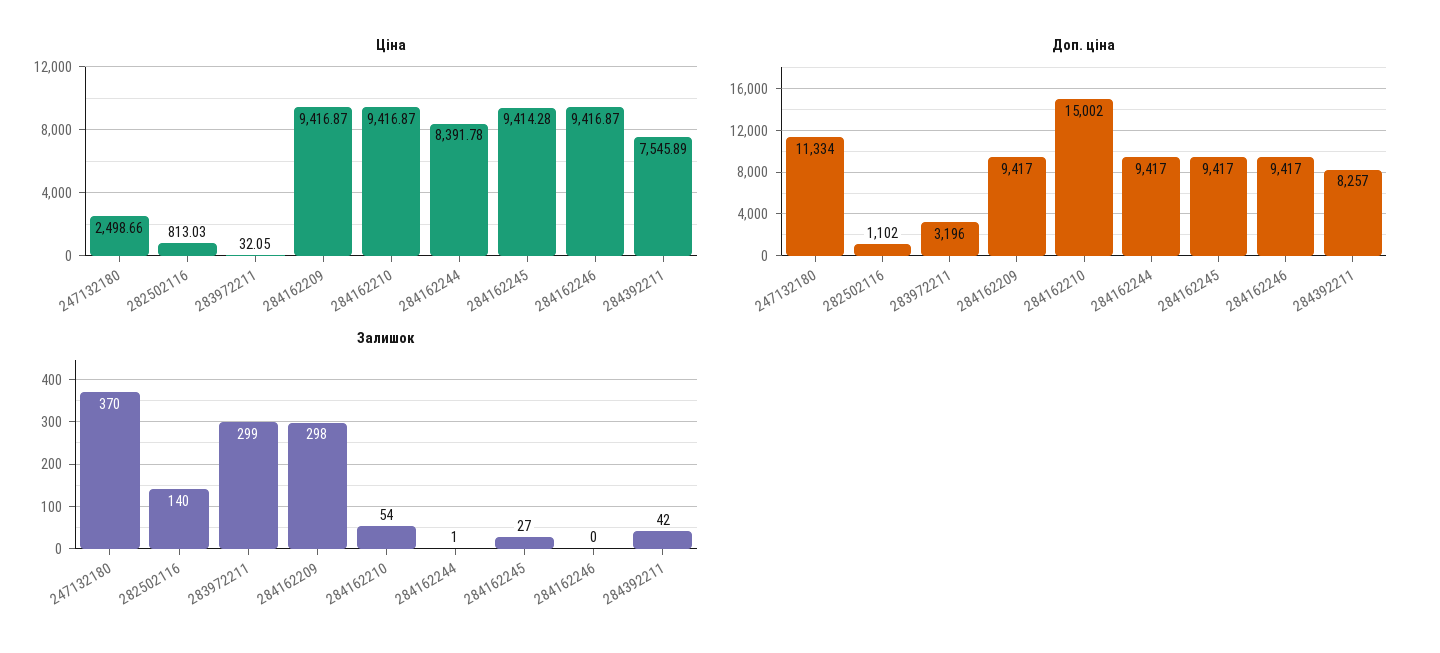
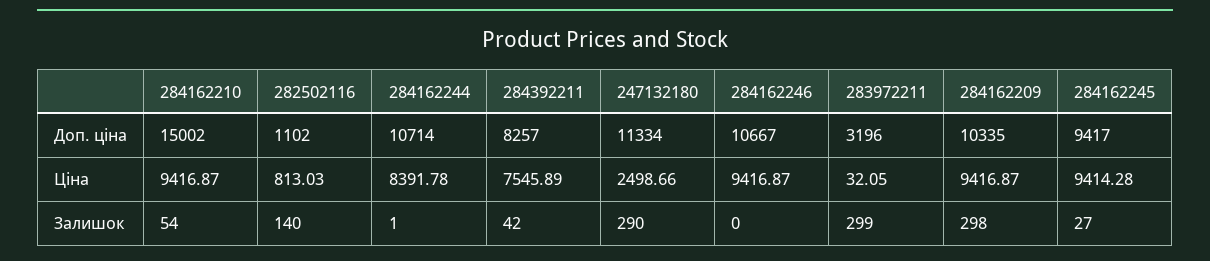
  {
    "Ціна": {
      "247132180": 2498.66,
      "282502116": 813.03,
      "283972211": 32.05,
      "284162209": 9416.87,
      "284162210": 9416.87,
      "284162244": 8391.78,
      "284162245": 9414.28,
      "284162246": 9416.87,
      "284392211": 7545.89
    },
    "Доп. ціна": {
      "247132180": 11334,
      "282502116": 1102,
      "283972211": 3196,
-     "284162209": 9417,
+     "284162209": 10335,
      "284162210": 15002,
-     "284162244": 9417,
+     "284162244": 10714,
      "284162245": 9417,
-     "284162246": 9417,
+     "284162246": 10667,
      "284392211": 8257
    },
    "Залишок": {
-     "247132180": 370,
+     "247132180": 290,
      "282502116": 140,
      "283972211": 299,
      "284162209": 298,
      "284162210": 54,
      "284162244": 1,
      "284162245": 27,
      "284162246": 0,
      "284392211": 42
    }
  }

